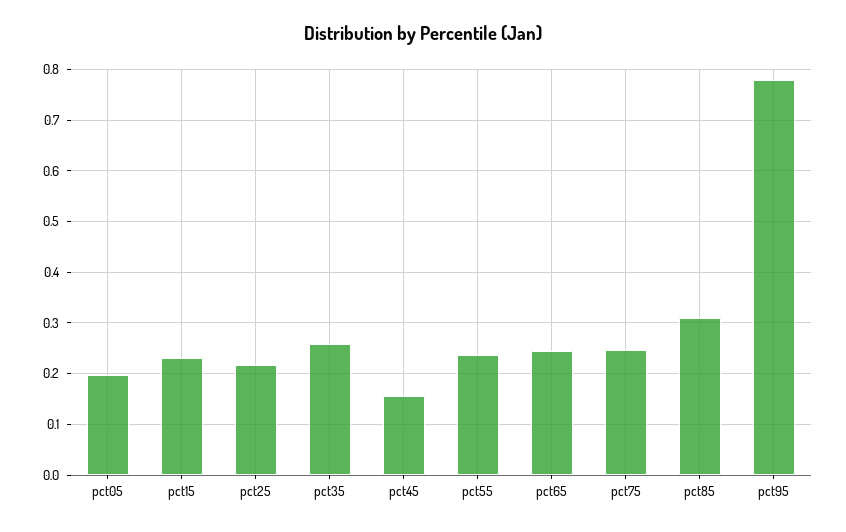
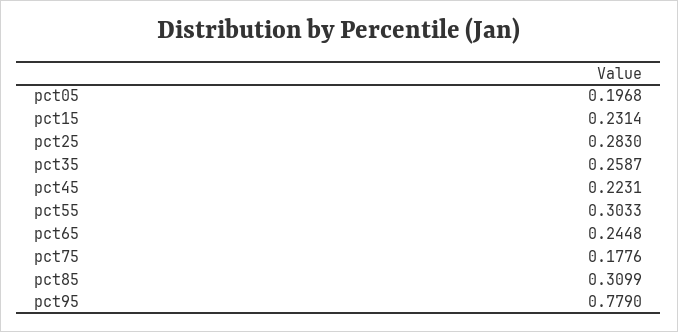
  {
    "pct05": 0.1968,
    "pct15": 0.2314,
-   "pct25": 0.22,
+   "pct25": 0.283,
    "pct35": 0.2587,
-   "pct45": 0.16,
+   "pct45": 0.2231,
-   "pct55": 0.24,
+   "pct55": 0.3033,
    "pct65": 0.2448,
-   "pct75": 0.24,
+   "pct75": 0.1776,
    "pct85": 0.3099,
    "pct95": 0.779
  }

